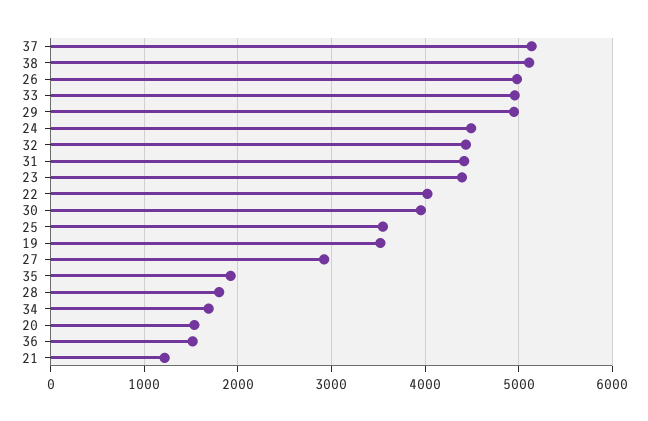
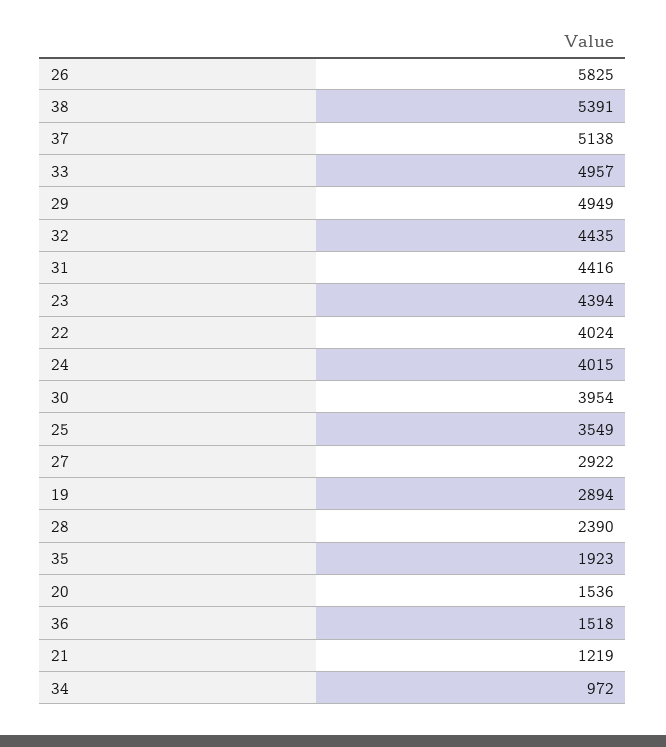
  {
    "37": 5138,
-   "38": 5100,
+   "38": 5391,
-   "26": 5000,
+   "26": 5825,
    "33": 4957,
    "29": 4949,
-   "24": 4500,
+   "24": 4015,
    "32": 4435,
    "31": 4416,
    "23": 4394,
    "22": 4024,
    "30": 3954,
    "25": 3549,
-   "19": 3500,
+   "19": 2894,
    "27": 2922,
    "35": 1923,
-   "28": 1800,
+   "28": 2390,
-   "34": 1700,
+   "34": 972,
    "20": 1536,
    "36": 1518,
    "21": 1219
  }

